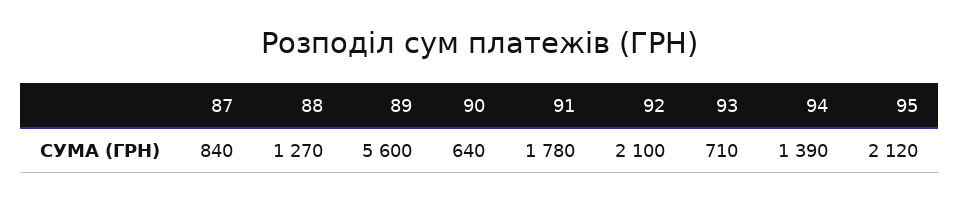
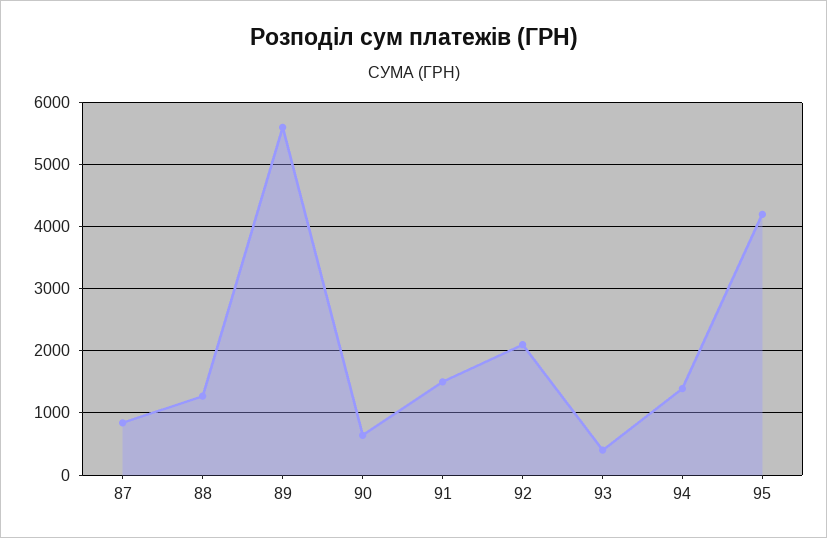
  {
    "87": 840,
    "88": 1270,
    "89": 5600,
    "90": 640,
-   "91": 1780,
+   "91": 1500,
    "92": 2100,
-   "93": 710,
+   "93": 400,
    "94": 1390,
-   "95": 2120
+   "95": 4200
  }

